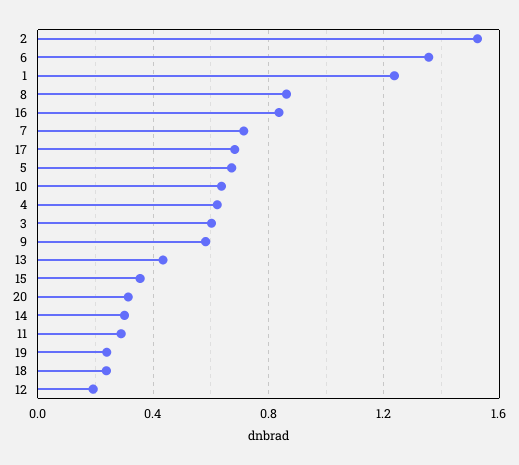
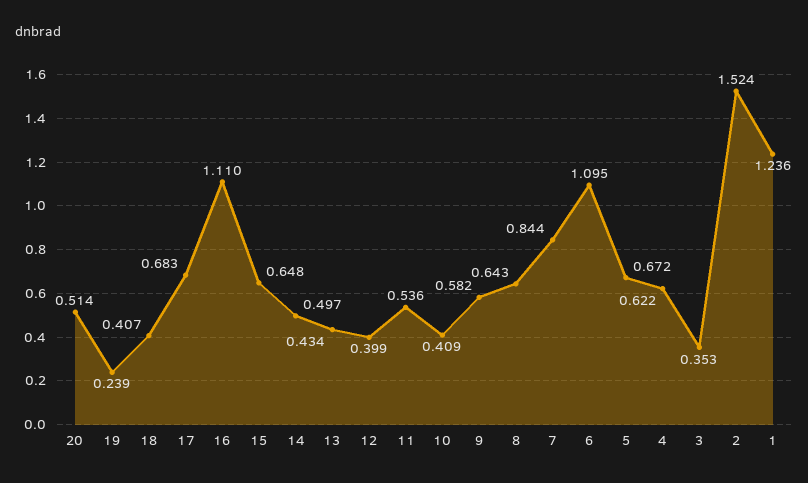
  {
    "2": 1.524,
-   "6": 1.35,
+   "6": 1.095,
    "1": 1.236,
-   "8": 0.85,
+   "8": 0.643,
-   "16": 0.85,
+   "16": 1.11,
-   "7": 0.7,
+   "7": 0.844,
    "17": 0.683,
    "5": 0.672,
-   "10": 0.65,
+   "10": 0.409,
    "4": 0.622,
-   "3": 0.6,
+   "3": 0.353,
    "9": 0.582,
    "13": 0.434,
-   "15": 0.35,
+   "15": 0.648,
-   "20": 0.3,
+   "20": 0.514,
-   "14": 0.3,
+   "14": 0.497,
-   "11": 0.3,
+   "11": 0.536,
    "19": 0.239,
-   "18": 0.25,
+   "18": 0.407,
-   "12": 0.2
+   "12": 0.399
  }

